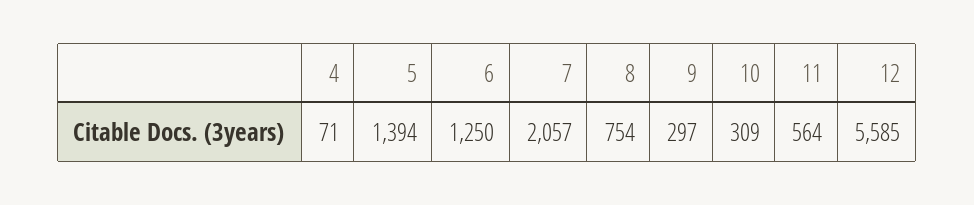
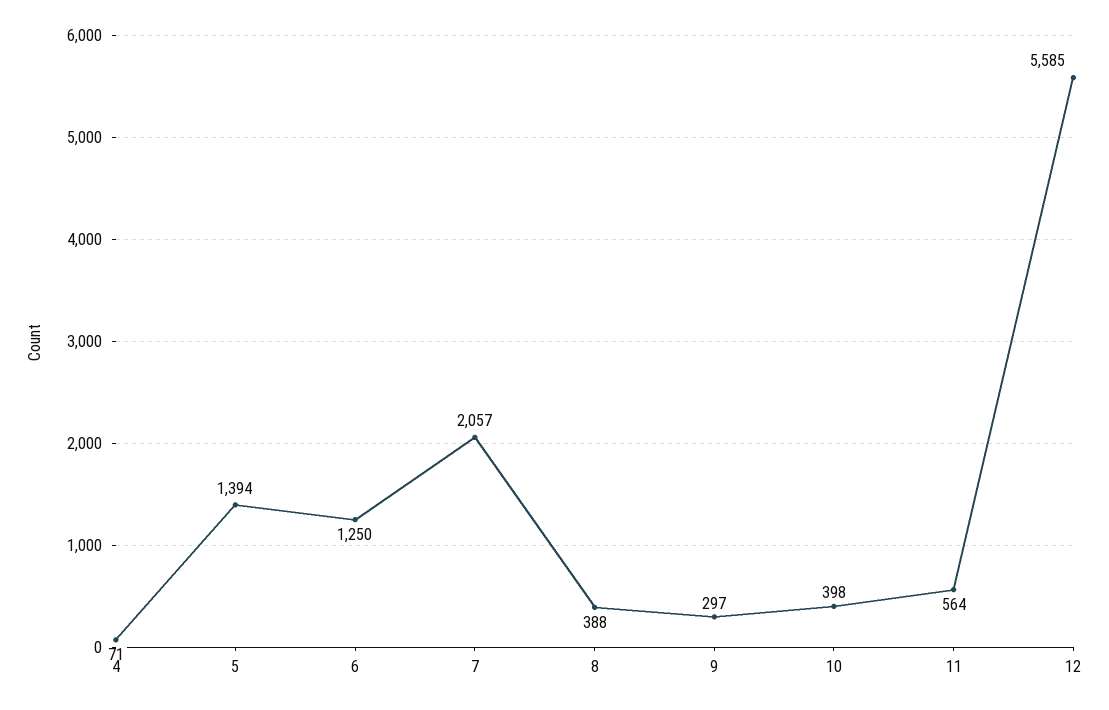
  {
    "4": 71,
    "5": 1394,
    "6": 1250,
    "7": 2057,
-   "8": 754,
+   "8": 388,
    "9": 297,
-   "10": 309,
+   "10": 398,
    "11": 564,
    "12": 5585
  }

